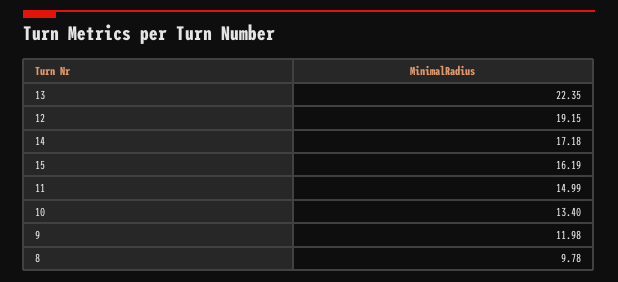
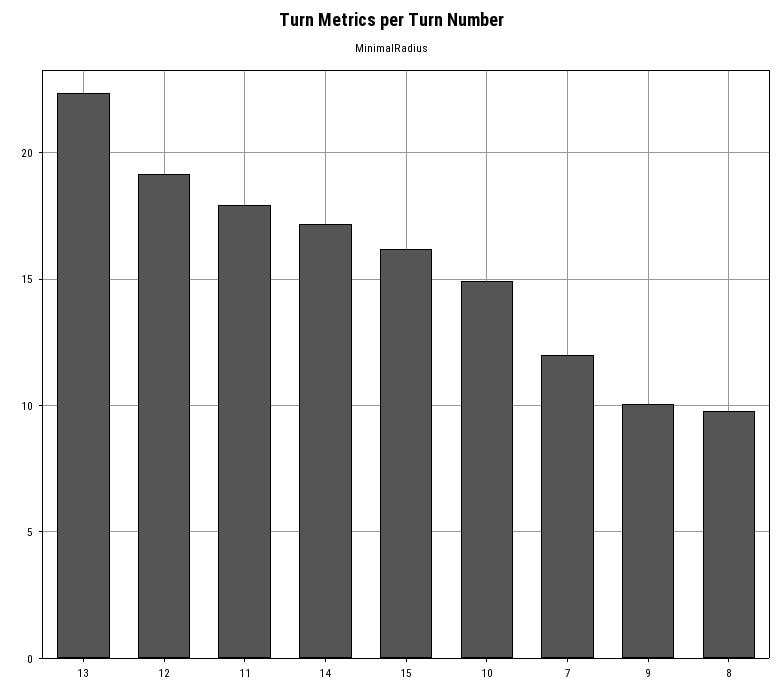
  {
    "13": 22.35,
    "12": 19.15,
    "14": 17.18,
    "15": 16.19,
-   "11": 14.99,
+   "11": 18,
-   "10": 13.4,
+   "10": 15,
-   "9": 11.98,
+   "9": 10,
-   "8": 9.78
+   "8": 9.78,
+   "7": 12
  }

